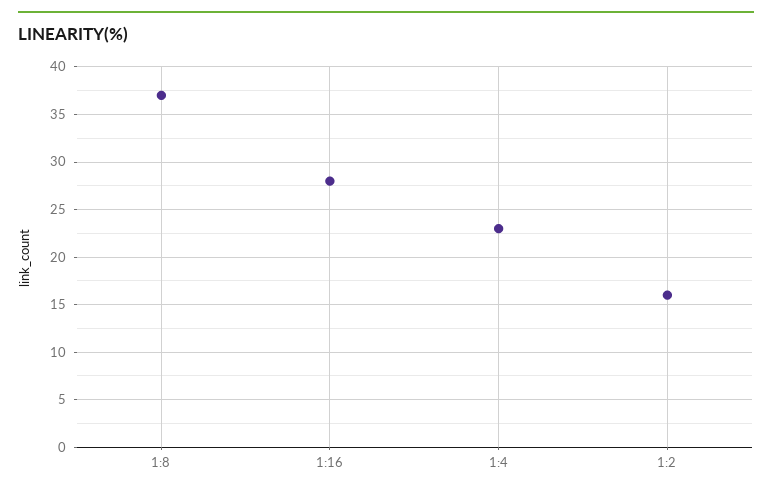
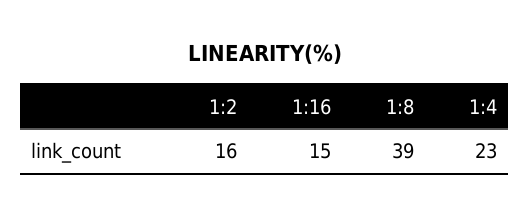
  {
-   "1:8": 37,
+   "1:8": 39,
-   "1:16": 28,
+   "1:16": 15,
    "1:4": 23,
    "1:2": 16
  }

